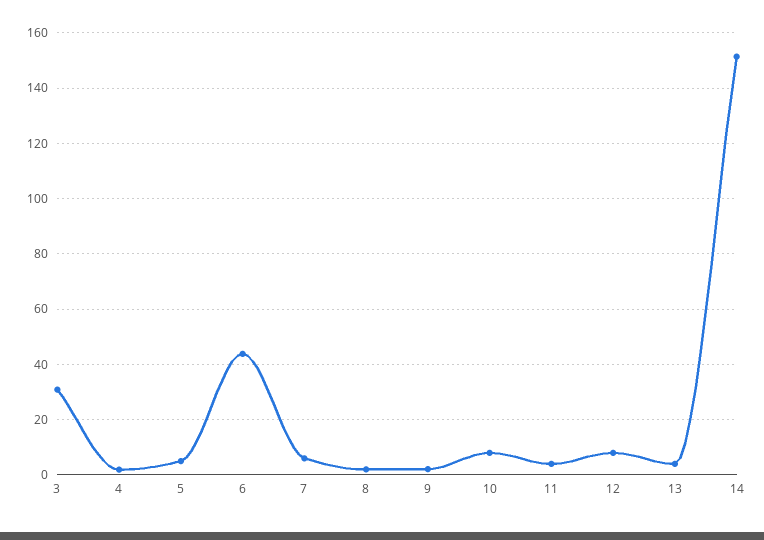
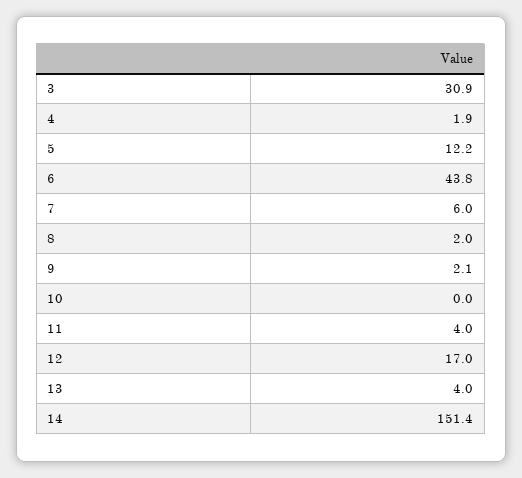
  {
    "3": 30.9,
    "4": 1.9,
-   "5": 5,
+   "5": 12.2,
    "6": 43.8,
    "7": 6,
    "8": 2,
    "9": 2.1,
-   "10": 7.5,
+   "10": 0,
    "11": 4,
-   "12": 7.5,
+   "12": 17,
    "13": 4,
    "14": 151.4
  }

